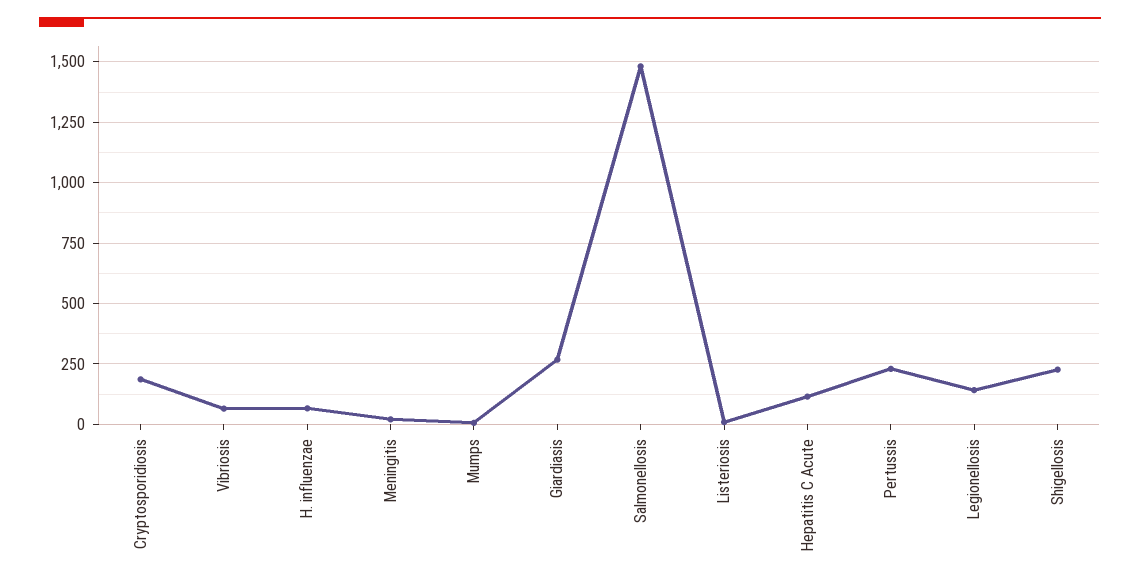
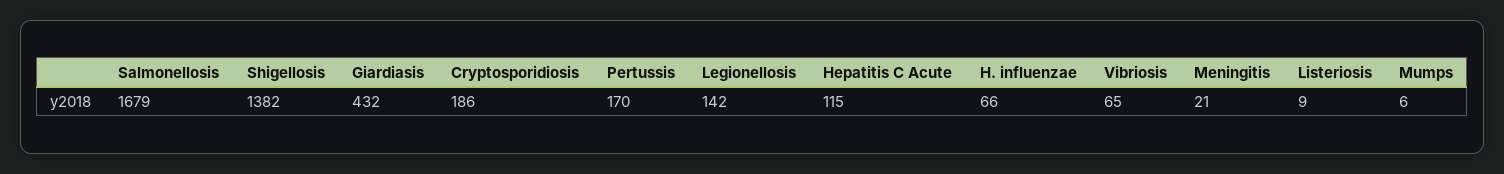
  {
    "Cryptosporidiosis": 186,
    "Vibriosis": 65,
    "H. influenzae": 66,
    "Meningitis": 21,
    "Mumps": 6,
-   "Giardiasis": 275,
+   "Giardiasis": 432,
-   "Salmonellosis": 1475,
+   "Salmonellosis": 1679,
    "Listeriosis": 9,
    "Hepatitis C Acute": 115,
-   "Pertussis": 225,
+   "Pertussis": 170,
    "Legionellosis": 142,
-   "Shigellosis": 225
+   "Shigellosis": 1382
  }

